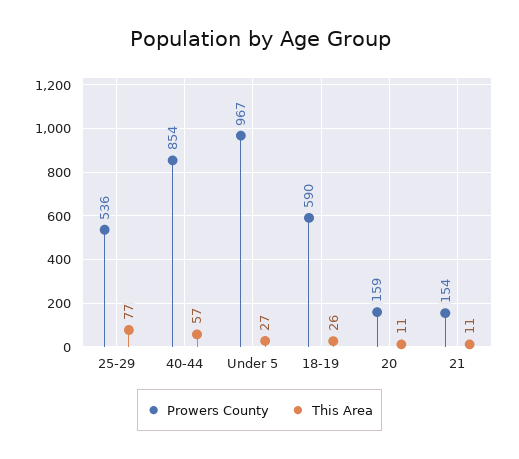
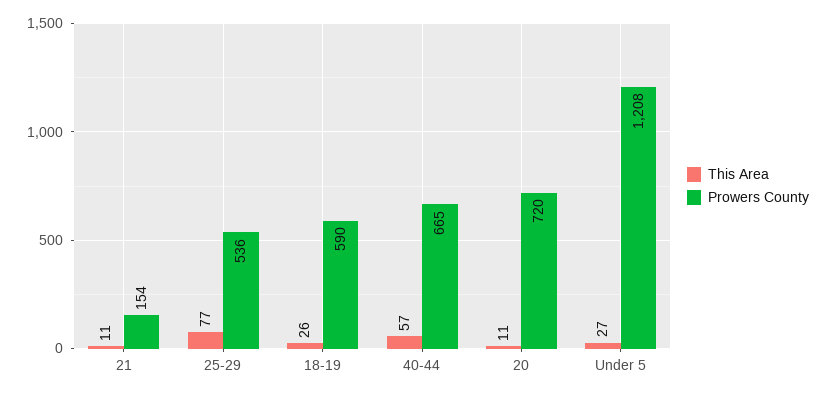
  {
    "Prowers County": {
      "25-29": 536,
-     "40-44": 854,
+     "40-44": 665,
-     "Under 5": 967,
+     "Under 5": 1208,
      "18-19": 590,
-     "20": 159,
+     "20": 720,
      "21": 154
    },
    "This Area": {
      "25-29": 77,
      "40-44": 57,
      "Under 5": 27,
      "18-19": 26,
      "20": 11,
      "21": 11
    }
  }

